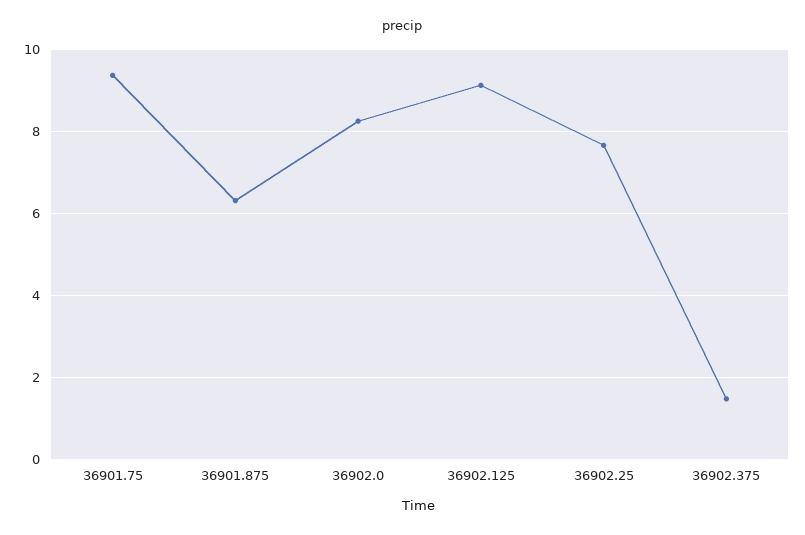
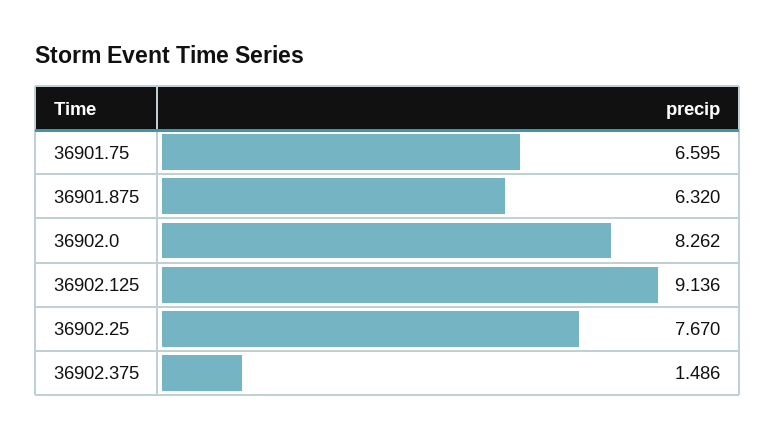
  {
-   "36901.75": 9.4,
+   "36901.75": 6.595,
    "36901.875": 6.32,
    "36902.0": 8.262,
    "36902.125": 9.136,
    "36902.25": 7.67,
    "36902.375": 1.486
  }

